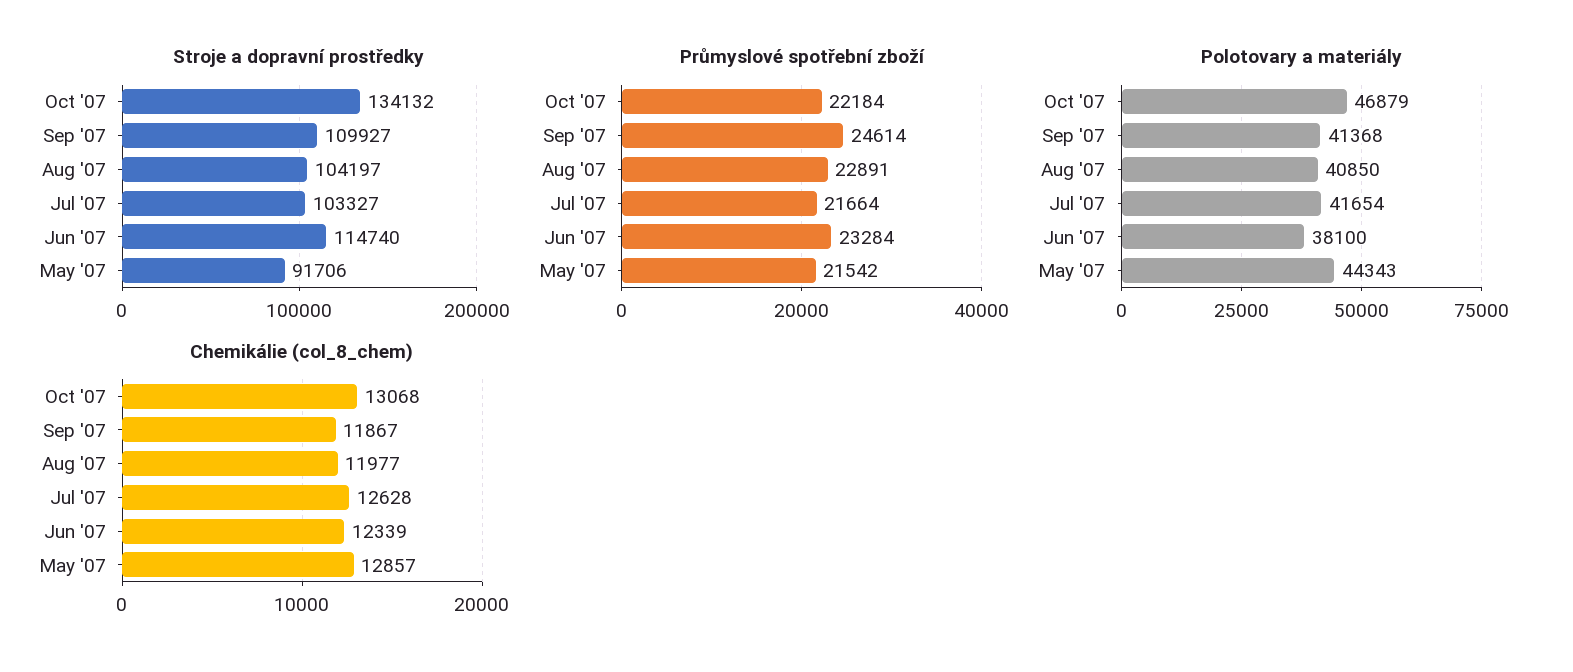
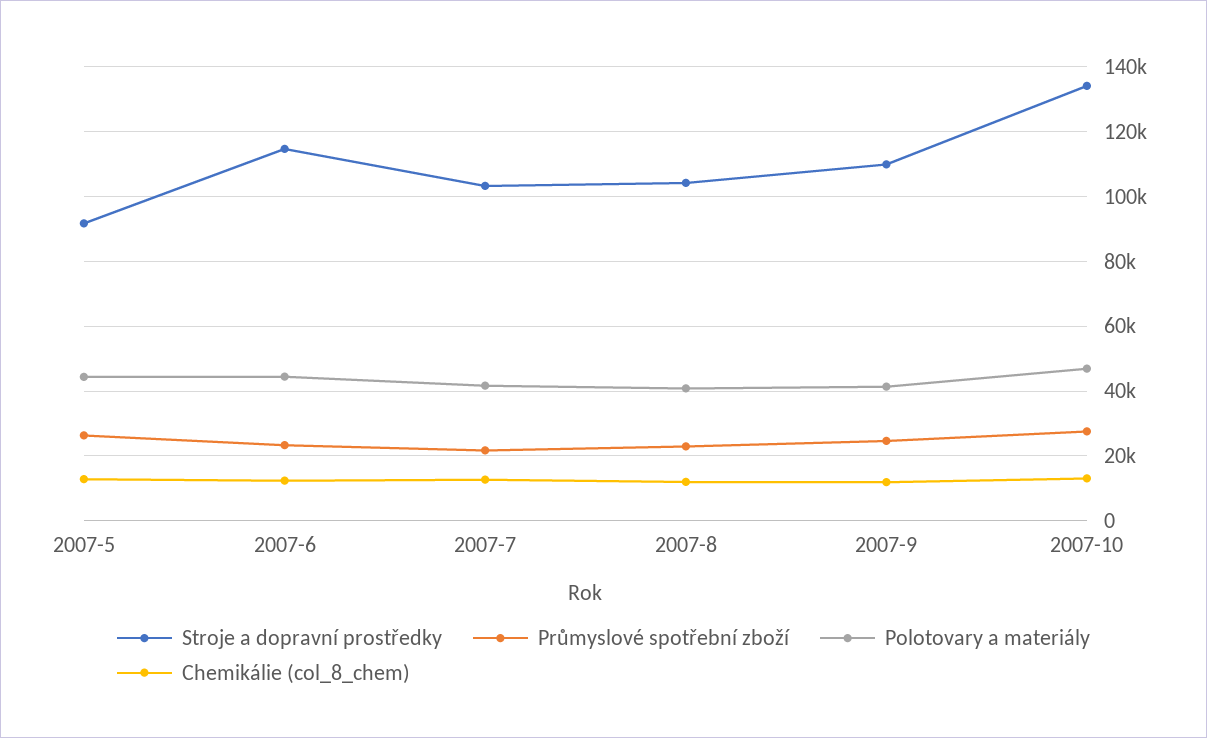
  {
    "Stroje a dopravní prostředky": {
      "Oct '07": 134132,
      "Sep '07": 109927,
      "Aug '07": 104197,
      "Jul '07": 103327,
      "Jun '07": 114740,
      "May '07": 91706
    },
    "Průmyslové spotřební zboží": {
-     "Oct '07": 22184,
+     "Oct '07": 28000,
      "Sep '07": 24614,
      "Aug '07": 22891,
      "Jul '07": 21664,
      "Jun '07": 23284,
-     "May '07": 21542
+     "May '07": 26000
    },
    "Polotovary a materiály": {
      "Oct '07": 46879,
      "Sep '07": 41368,
      "Aug '07": 40850,
      "Jul '07": 41654,
-     "Jun '07": 38100,
+     "Jun '07": 44000,
      "May '07": 44343
    },
    "Chemikálie (col_8_chem)": {
      "Oct '07": 13068,
      "Sep '07": 11867,
      "Aug '07": 11977,
      "Jul '07": 12628,
      "Jun '07": 12339,
      "May '07": 12857
    }
  }

